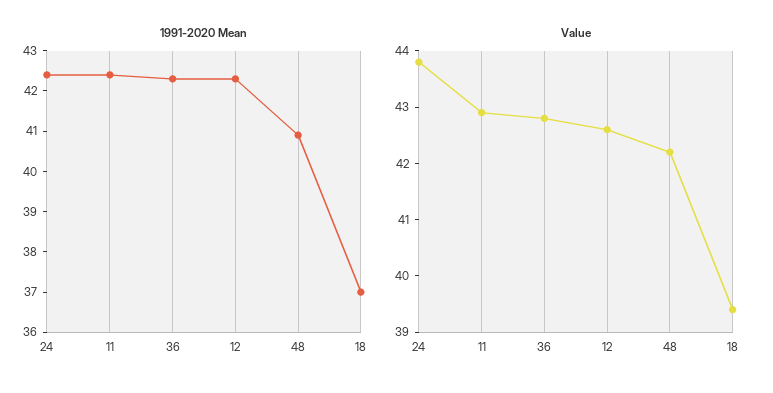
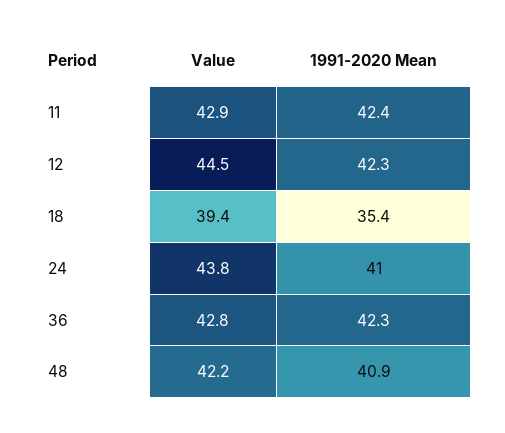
  {
    "1991-2020 Mean": {
-     "24": 42.5,
+     "24": 41,
      "11": 42.4,
      "36": 42.3,
      "12": 42.3,
      "48": 40.9,
-     "18": 37
+     "18": 35.4
    },
    "Value": {
      "24": 43.8,
      "11": 42.9,
      "36": 42.8,
-     "12": 42.5,
+     "12": 44.5,
      "48": 42.2,
      "18": 39.4
    }
  }

